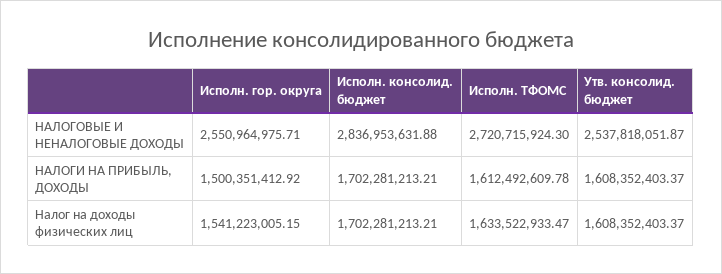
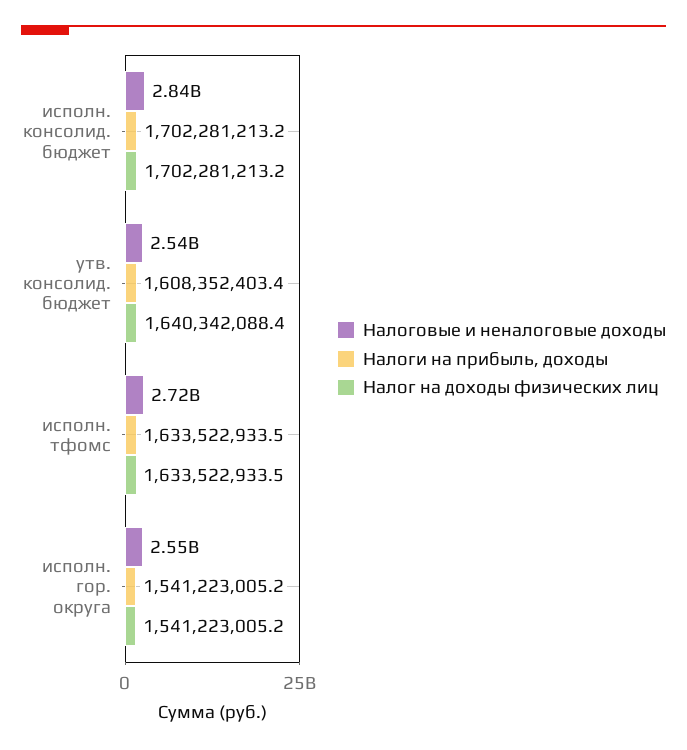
  {
    "НАЛОГОВЫЕ И НЕНАЛОГОВЫЕ ДОХОДЫ": {
      "Исполн. гор. округа": 2550964975.71,
      "Исполн. консолид. бюджет": 2836953631.88,
      "Исполн. ТФОМС": 2720715924.3,
      "Утв. консолид. бюджет": 2537818051.87
    },
    "НАЛОГИ НА ПРИБЫЛЬ, ДОХОДЫ": {
-     "Исполн. гор. округа": 1500351412.92,
+     "Исполн. гор. округа": 1541223005.2,
      "Исполн. консолид. бюджет": 1702281213.21,
-     "Исполн. ТФОМС": 1612492609.78,
+     "Исполн. ТФОМС": 1633522933.5,
      "Утв. консолид. бюджет": 1608352403.37
    },
    "Налог на доходы физических лиц": {
      "Исполн. гор. округа": 1541223005.15,
      "Исполн. консолид. бюджет": 1702281213.21,
      "Исполн. ТФОМС": 1633522933.47,
-     "Утв. консолид. бюджет": 1608352403.37
+     "Утв. консолид. бюджет": 1640342088.4
    }
  }

